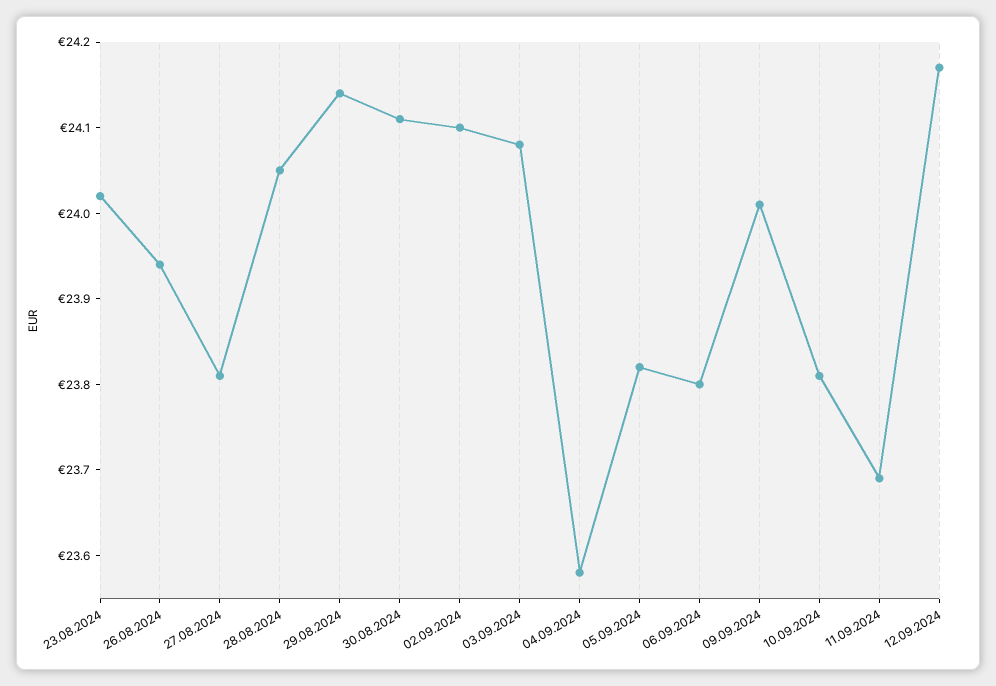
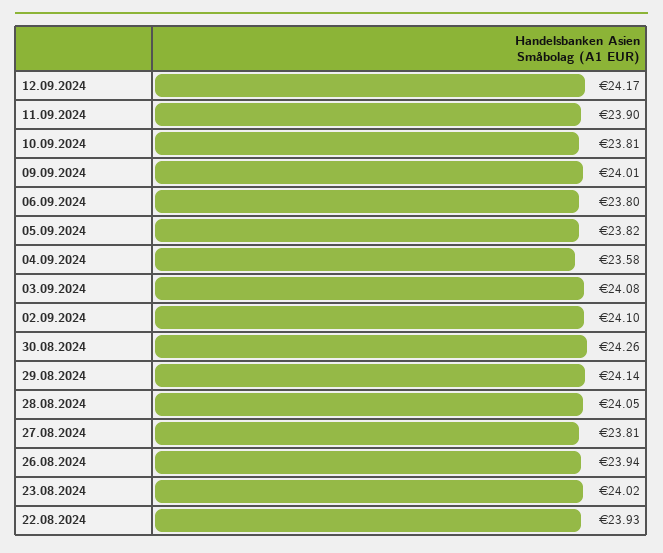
  {
    "23.08.2024": 24.02,
    "26.08.2024": 23.94,
    "27.08.2024": 23.81,
    "28.08.2024": 24.05,
    "29.08.2024": 24.14,
-   "30.08.2024": 24.11,
+   "30.08.2024": 24.26,
    "02.09.2024": 24.1,
    "03.09.2024": 24.08,
    "04.09.2024": 23.58,
    "05.09.2024": 23.82,
    "06.09.2024": 23.8,
    "09.09.2024": 24.01,
    "10.09.2024": 23.81,
-   "11.09.2024": 23.69,
+   "11.09.2024": 23.9,
-   "12.09.2024": 24.17
+   "12.09.2024": 24.17,
+   "22.08.2024": 23.93
  }

